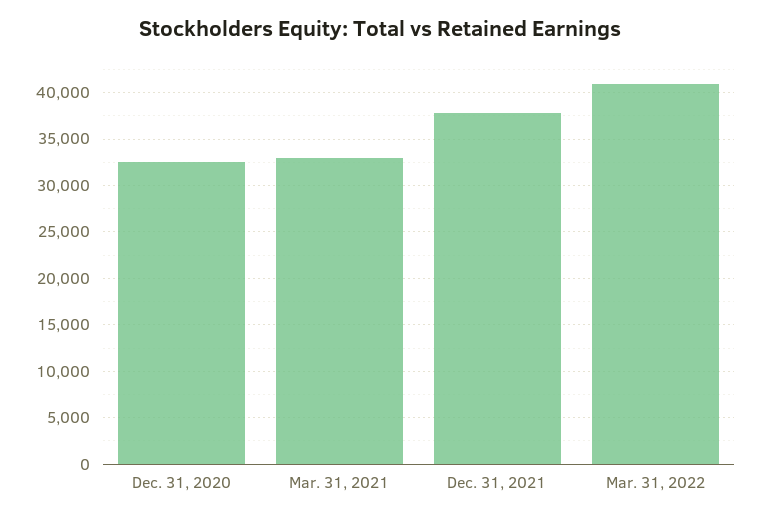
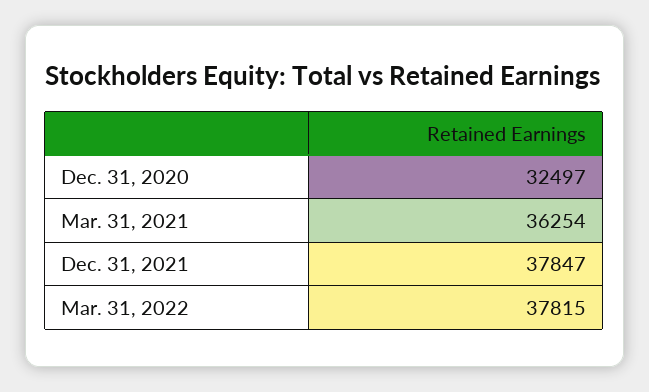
  {
    "Dec. 31, 2020": 32497,
-   "Mar. 31, 2021": 33000,
+   "Mar. 31, 2021": 36254,
    "Dec. 31, 2021": 37847,
-   "Mar. 31, 2022": 41000
+   "Mar. 31, 2022": 37815
  }

